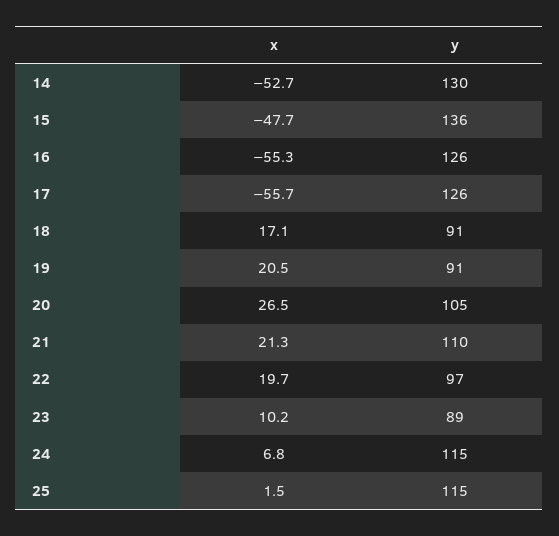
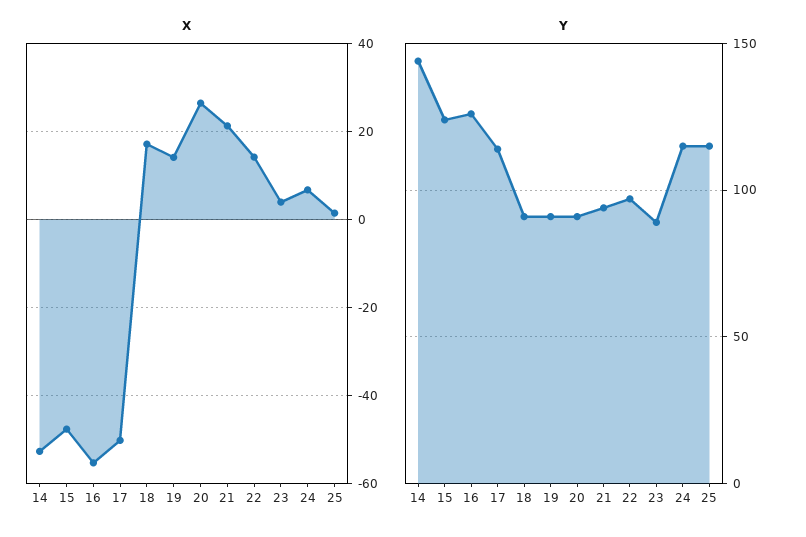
  {
    "x": {
      "14": -52.7,
      "15": -47.7,
      "16": -55.3,
-     "17": -55.7,
+     "17": -50,
      "18": 17.1,
-     "19": 20.5,
+     "19": 14,
      "20": 26.5,
      "21": 21.3,
-     "22": 19.7,
+     "22": 14,
-     "23": 10.2,
+     "23": 4,
      "24": 6.8,
      "25": 1.5
    },
    "y": {
-     "14": 130,
+     "14": 145,
-     "15": 136,
+     "15": 125,
      "16": 126,
-     "17": 126,
+     "17": 115,
      "18": 91,
      "19": 91,
-     "20": 105,
+     "20": 90,
-     "21": 110,
+     "21": 95,
      "22": 97,
      "23": 89,
      "24": 115,
      "25": 115
    }
  }

